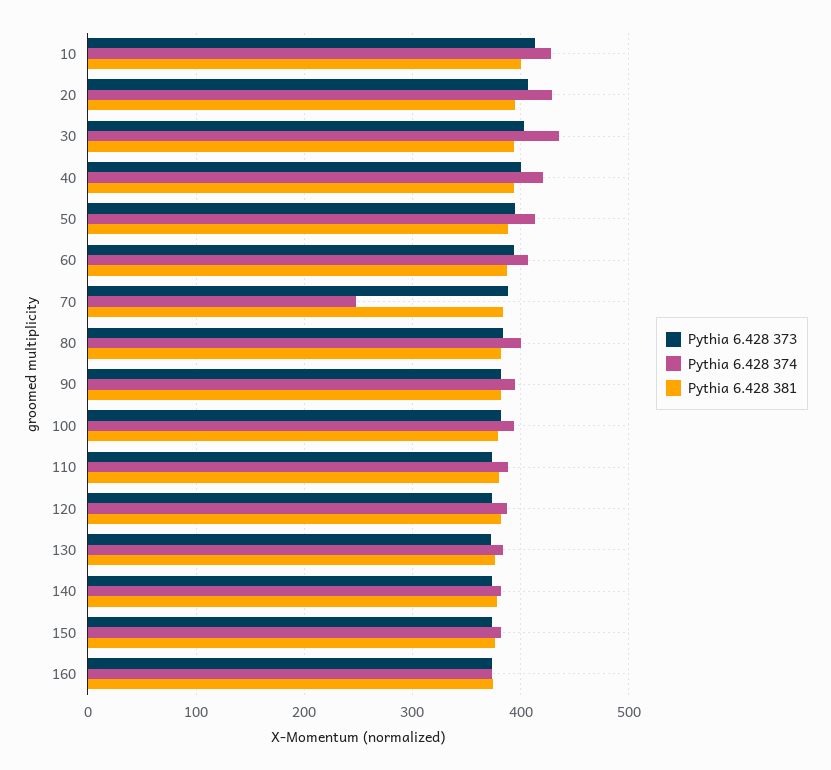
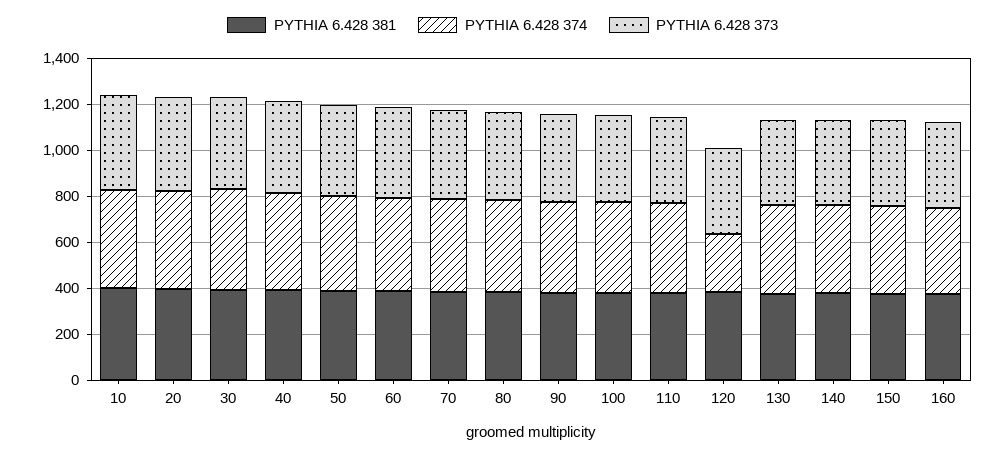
  {
    "Pythia 6.428 373": {
      "10": 410,
      "20": 410,
      "30": 400,
      "40": 400,
      "50": 390,
      "60": 390,
      "70": 390,
      "80": 380,
      "90": 380,
      "100": 380,
      "110": 370,
      "120": 370,
      "130": 370,
      "140": 370,
      "150": 370,
      "160": 370
    },
    "Pythia 6.428 374": {
      "10": 430,
      "20": 430,
      "30": 440,
      "40": 420,
      "50": 410,
      "60": 410,
-     "70": 250,
+     "70": 400,
      "80": 400,
      "90": 390,
      "100": 390,
      "110": 390,
-     "120": 390,
+     "120": 250,
      "130": 380,
      "140": 380,
      "150": 380,
      "160": 370
    },
    "Pythia 6.428 381": {
      "10": 400,
      "20": 390,
      "30": 390,
      "40": 390,
      "50": 390,
      "60": 390,
      "70": 380,
      "80": 380,
      "90": 380,
      "100": 380,
      "110": 380,
      "120": 380,
      "130": 380,
      "140": 380,
      "150": 380,
      "160": 370
    }
  }

